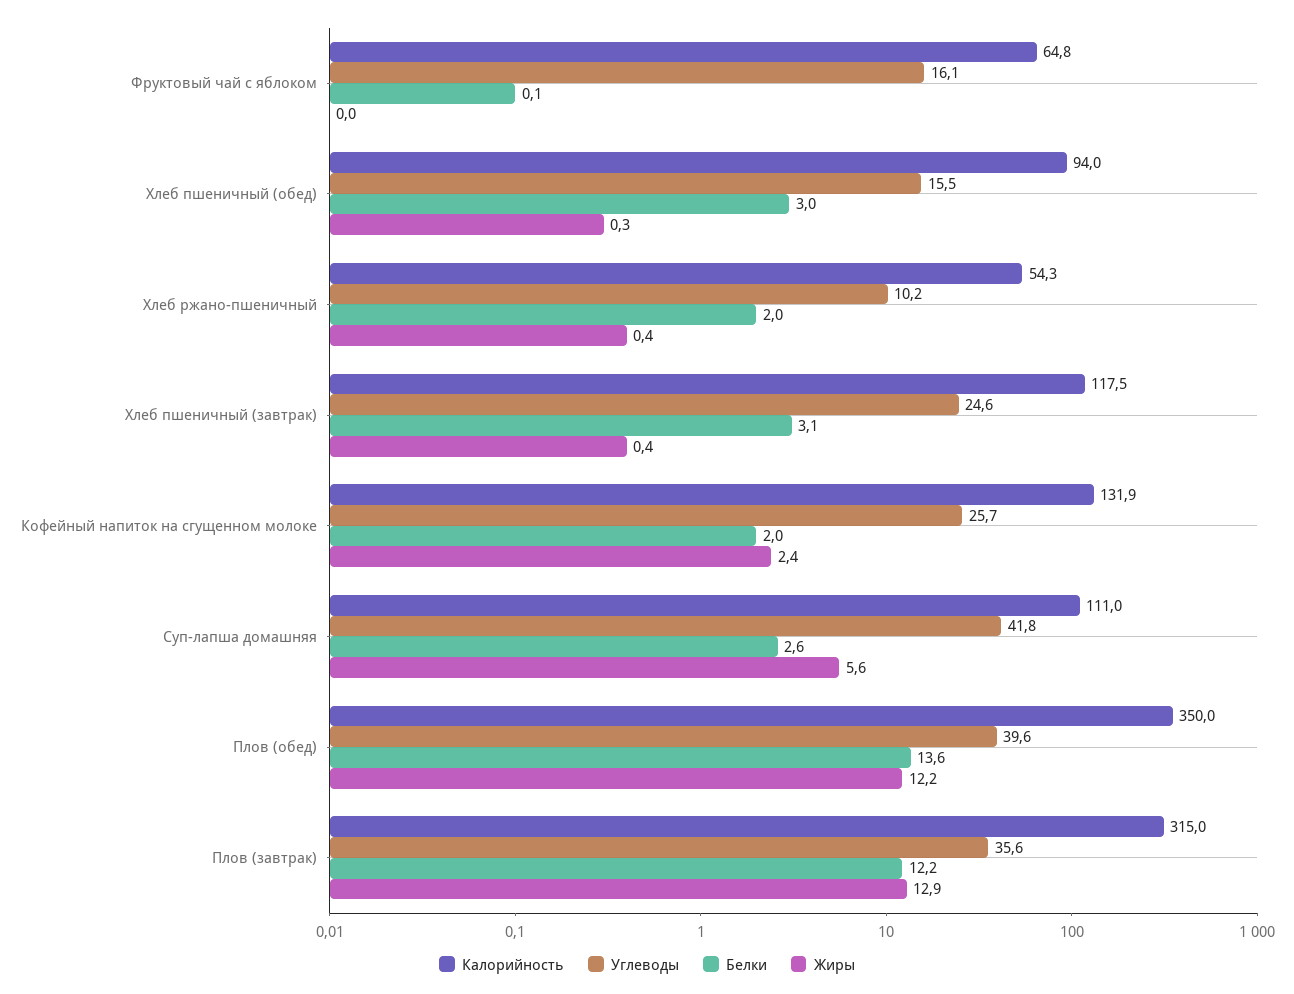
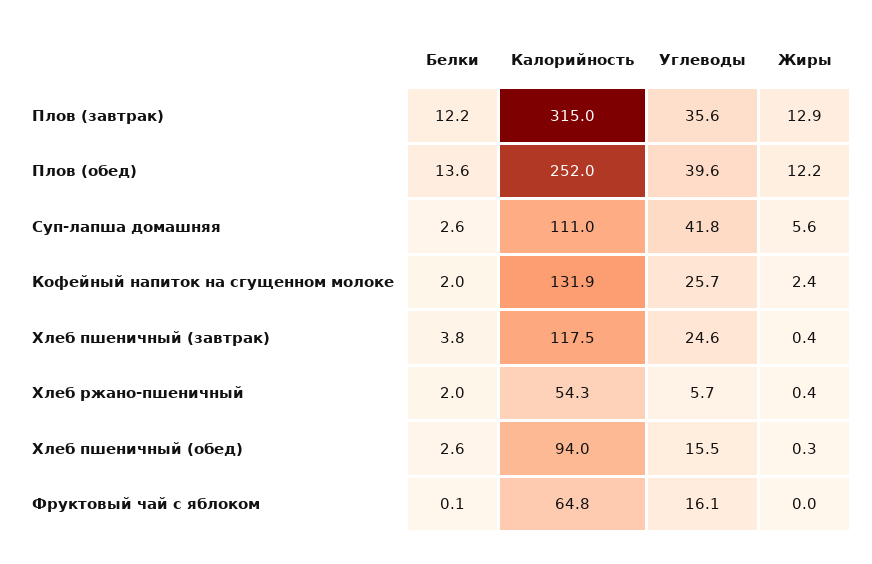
  {
    "Калорийность": {
      "Фруктовый чай с яблоком": 64.8,
      "Хлеб пшеничный (обед)": 94,
      "Хлеб ржано-пшеничный": 54.3,
      "Хлеб пшеничный (завтрак)": 117.5,
      "Кофейный напиток на сгущенном молоке": 131.9,
      "Суп-лапша домашняя": 111,
-     "Плов (обед)": 350,
+     "Плов (обед)": 252,
      "Плов (завтрак)": 315
    },
    "Углеводы": {
      "Фруктовый чай с яблоком": 16.1,
      "Хлеб пшеничный (обед)": 15.5,
-     "Хлеб ржано-пшеничный": 10.2,
+     "Хлеб ржано-пшеничный": 5.7,
      "Хлеб пшеничный (завтрак)": 24.6,
      "Кофейный напиток на сгущенном молоке": 25.7,
      "Суп-лапша домашняя": 41.8,
      "Плов (обед)": 39.6,
      "Плов (завтрак)": 35.6
    },
    "Белки": {
      "Фруктовый чай с яблоком": 0.1,
-     "Хлеб пшеничный (обед)": 3,
+     "Хлеб пшеничный (обед)": 2.6,
      "Хлеб ржано-пшеничный": 2,
-     "Хлеб пшеничный (завтрак)": 3.1,
+     "Хлеб пшеничный (завтрак)": 3.8,
      "Кофейный напиток на сгущенном молоке": 2,
      "Суп-лапша домашняя": 2.6,
      "Плов (обед)": 13.6,
      "Плов (завтрак)": 12.2
    },
    "Жиры": {
      "Фруктовый чай с яблоком": 0,
      "Хлеб пшеничный (обед)": 0.3,
      "Хлеб ржано-пшеничный": 0.4,
      "Хлеб пшеничный (завтрак)": 0.4,
      "Кофейный напиток на сгущенном молоке": 2.4,
      "Суп-лапша домашняя": 5.6,
      "Плов (обед)": 12.2,
      "Плов (завтрак)": 12.9
    }
  }

